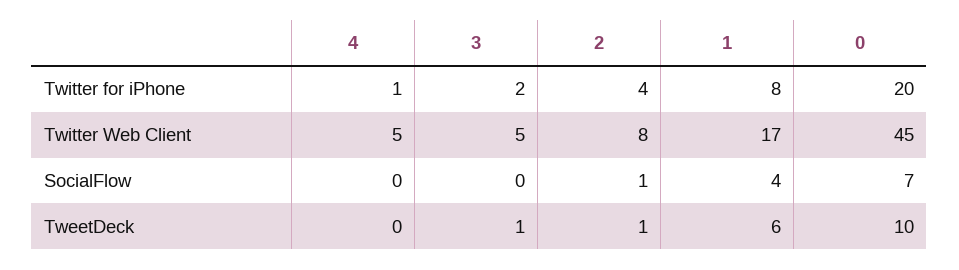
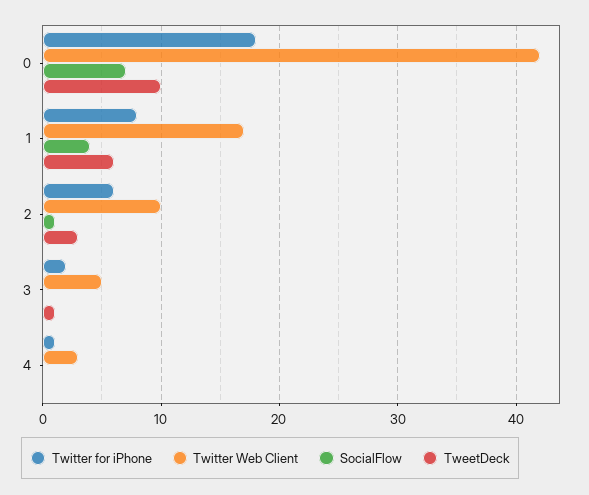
  {
    "Twitter for iPhone": {
      "4": 1,
      "3": 2,
-     "2": 4,
+     "2": 6,
      "1": 8,
-     "0": 20
+     "0": 18
    },
    "Twitter Web Client": {
-     "4": 5,
+     "4": 3,
      "3": 5,
-     "2": 8,
+     "2": 10,
      "1": 17,
-     "0": 45
+     "0": 42
    },
    "SocialFlow": {
      "4": 0,
      "3": 0,
      "2": 1,
      "1": 4,
      "0": 7
    },
    "TweetDeck": {
      "4": 0,
      "3": 1,
-     "2": 1,
+     "2": 3,
      "1": 6,
      "0": 10
    }
  }

